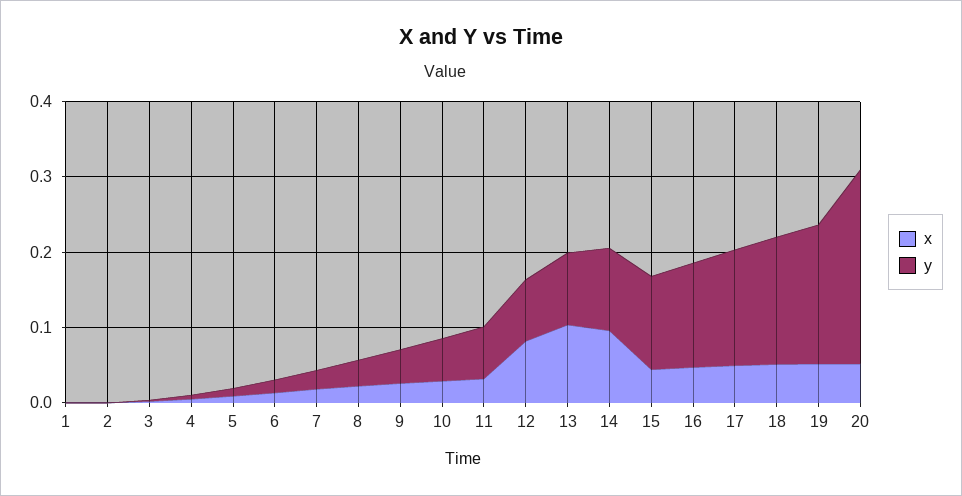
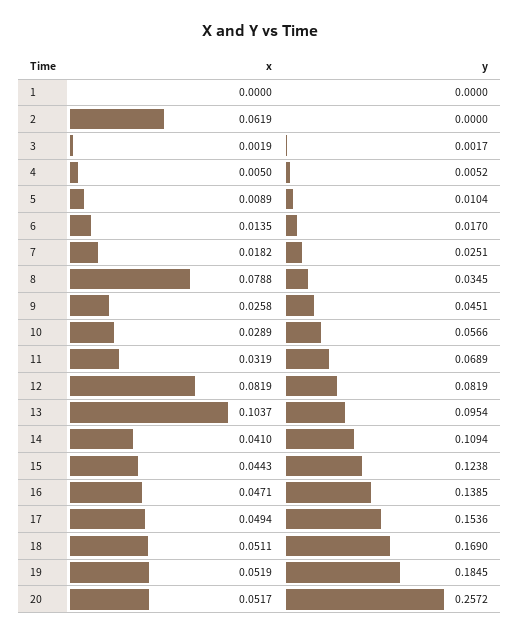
  {
    "x": {
      "1": 0,
-     "2": 0,
+     "2": 0.0619,
      "3": 0.0019,
      "4": 0.005,
      "5": 0.0089,
      "6": 0.0135,
      "7": 0.0182,
-     "8": 0.02,
+     "8": 0.0788,
      "9": 0.0258,
      "10": 0.0289,
      "11": 0.0319,
      "12": 0.0819,
      "13": 0.1037,
-     "14": 0.1,
+     "14": 0.041,
      "15": 0.0443,
      "16": 0.0471,
      "17": 0.0494,
      "18": 0.0511,
      "19": 0.0519,
      "20": 0.0517
    },
    "y": {
      "1": 0,
      "2": 0,
      "3": 0.0017,
      "4": 0.0052,
      "5": 0.0104,
      "6": 0.017,
      "7": 0.0251,
      "8": 0.0345,
      "9": 0.0451,
      "10": 0.0566,
      "11": 0.0689,
      "12": 0.0819,
      "13": 0.0954,
      "14": 0.1094,
      "15": 0.1238,
      "16": 0.1385,
      "17": 0.1536,
      "18": 0.169,
      "19": 0.1845,
      "20": 0.2572
    }
  }

